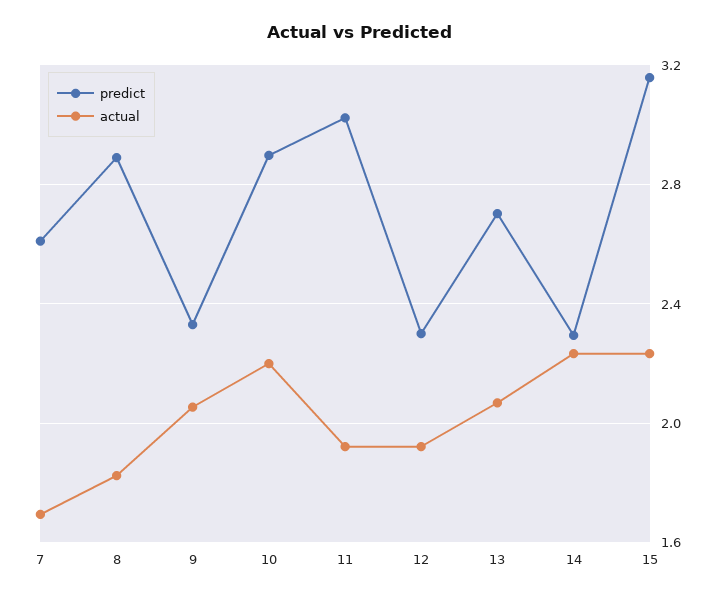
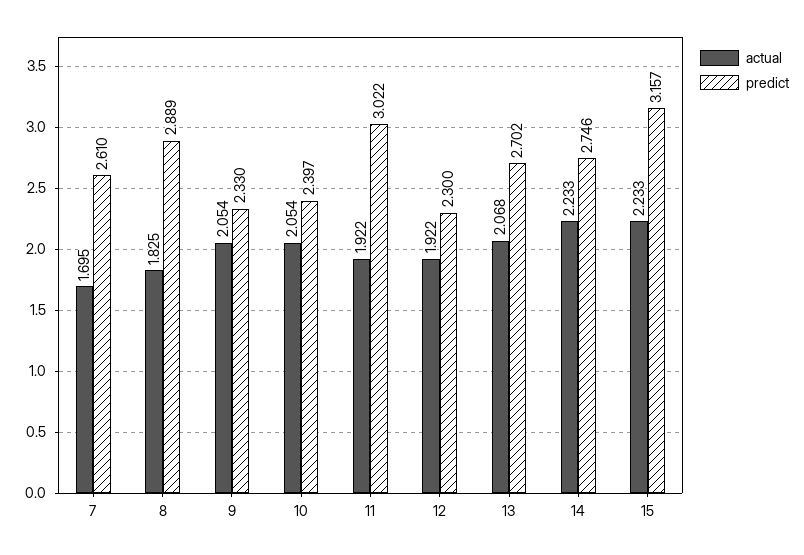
  {
    "predict": {
      "7": 2.61,
      "8": 2.889,
      "9": 2.33,
-     "10": 2.9,
+     "10": 2.397,
      "11": 3.022,
      "12": 2.3,
      "13": 2.702,
-     "14": 2.3,
+     "14": 2.746,
      "15": 3.157
    },
    "actual": {
      "7": 1.695,
      "8": 1.825,
      "9": 2.054,
-     "10": 2.2,
+     "10": 2.054,
      "11": 1.922,
      "12": 1.922,
      "13": 2.068,
      "14": 2.233,
      "15": 2.233
    }
  }

